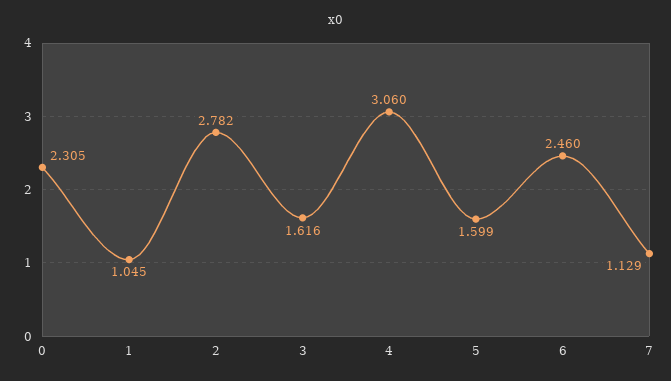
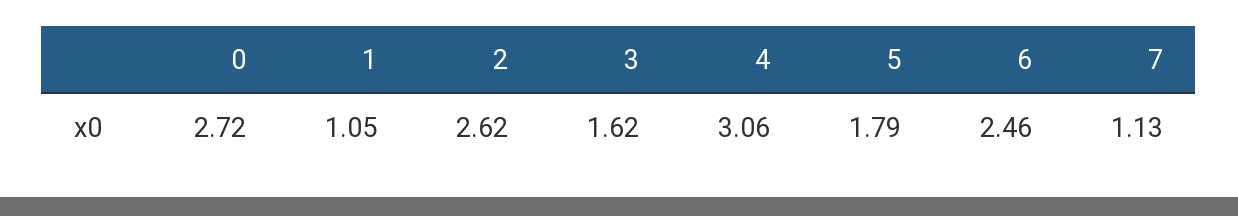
  {
-   "0": 2.305,
+   "0": 2.72,
    "1": 1.045,
-   "2": 2.782,
+   "2": 2.62,
    "3": 1.616,
    "4": 3.06,
-   "5": 1.599,
+   "5": 1.79,
    "6": 2.46,
    "7": 1.129
  }

